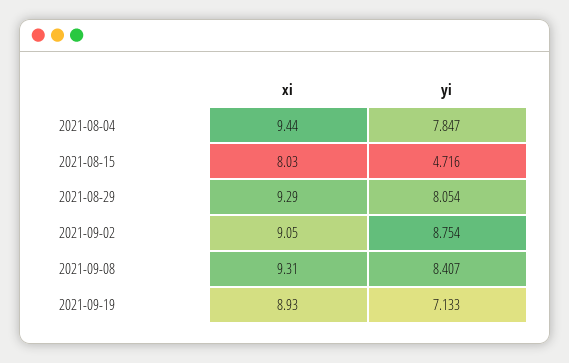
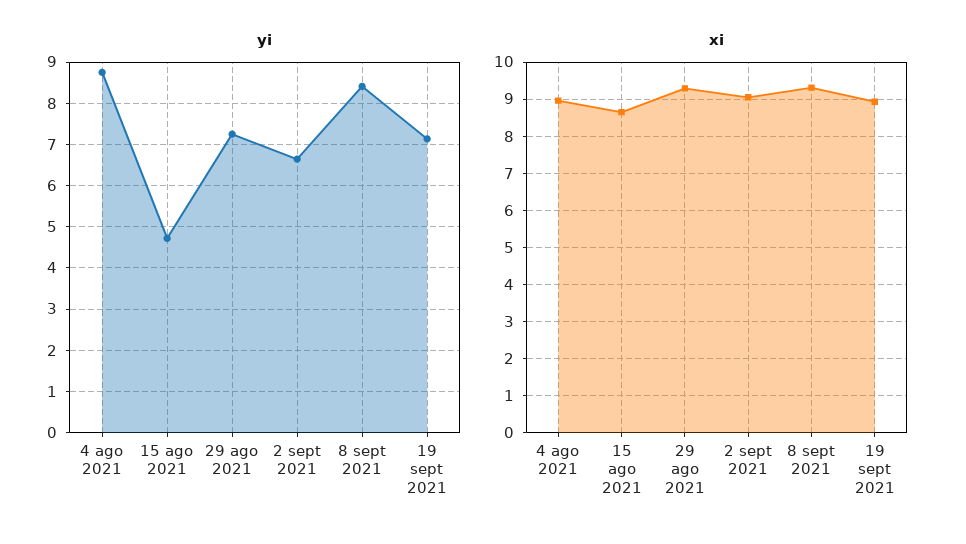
  {
    "xi": {
-     "2021-08-04": 9.44,
+     "2021-08-04": 9,
-     "2021-08-15": 8.03,
+     "2021-08-15": 8.6,
      "2021-08-29": 9.29,
      "2021-09-02": 9.05,
      "2021-09-08": 9.31,
      "2021-09-19": 8.93
    },
    "yi": {
-     "2021-08-04": 7.847,
+     "2021-08-04": 8.8,
      "2021-08-15": 4.716,
-     "2021-08-29": 8.054,
+     "2021-08-29": 7.2,
-     "2021-09-02": 8.754,
+     "2021-09-02": 6.6,
      "2021-09-08": 8.407,
      "2021-09-19": 7.133
    }
  }

